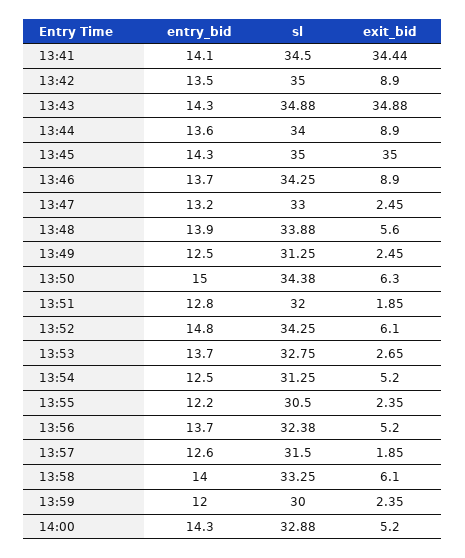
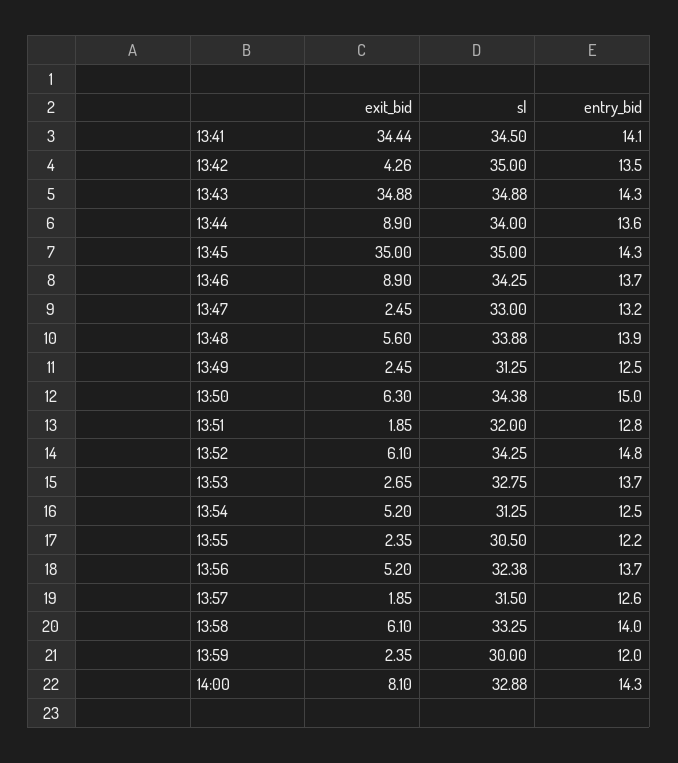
  {
    "entry_bid": {
      "13:41": 14.1,
      "13:42": 13.5,
      "13:43": 14.3,
      "13:44": 13.6,
      "13:45": 14.3,
      "13:46": 13.7,
      "13:47": 13.2,
      "13:48": 13.9,
      "13:49": 12.5,
      "13:50": 15,
      "13:51": 12.8,
      "13:52": 14.8,
      "13:53": 13.7,
      "13:54": 12.5,
      "13:55": 12.2,
      "13:56": 13.7,
      "13:57": 12.6,
      "13:58": 14,
      "13:59": 12,
      "14:00": 14.3
    },
    "sl": {
      "13:41": 34.5,
      "13:42": 35,
      "13:43": 34.88,
      "13:44": 34,
      "13:45": 35,
      "13:46": 34.25,
      "13:47": 33,
      "13:48": 33.88,
      "13:49": 31.25,
      "13:50": 34.38,
      "13:51": 32,
      "13:52": 34.25,
      "13:53": 32.75,
      "13:54": 31.25,
      "13:55": 30.5,
      "13:56": 32.38,
      "13:57": 31.5,
      "13:58": 33.25,
      "13:59": 30,
      "14:00": 32.88
    },
    "exit_bid": {
      "13:41": 34.44,
-     "13:42": 8.9,
+     "13:42": 4.26,
      "13:43": 34.88,
      "13:44": 8.9,
      "13:45": 35,
      "13:46": 8.9,
      "13:47": 2.45,
      "13:48": 5.6,
      "13:49": 2.45,
      "13:50": 6.3,
      "13:51": 1.85,
      "13:52": 6.1,
      "13:53": 2.65,
      "13:54": 5.2,
      "13:55": 2.35,
      "13:56": 5.2,
      "13:57": 1.85,
      "13:58": 6.1,
      "13:59": 2.35,
-     "14:00": 5.2
+     "14:00": 8.1
    }
  }

